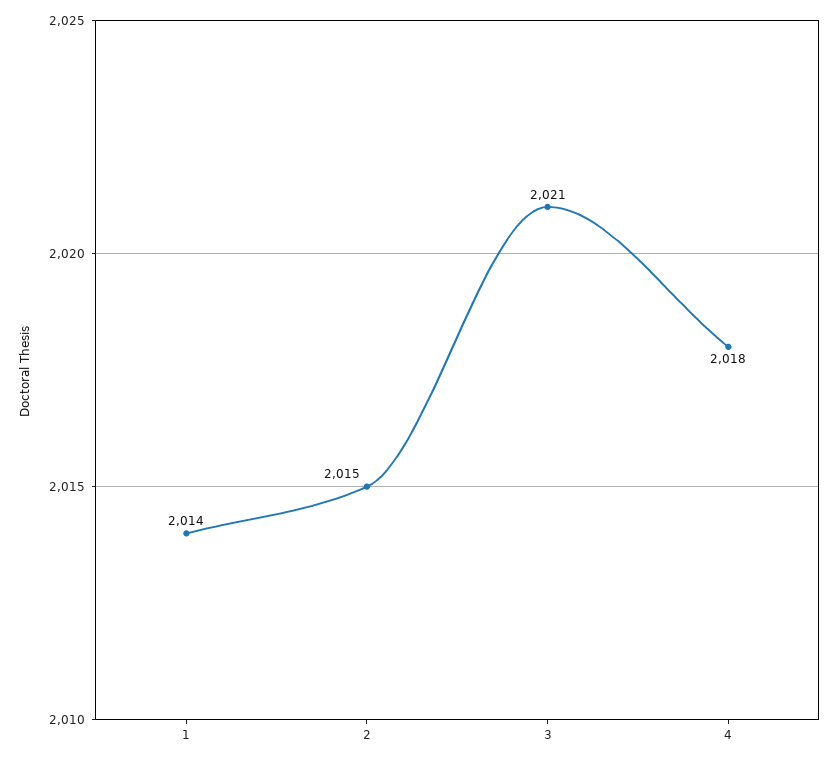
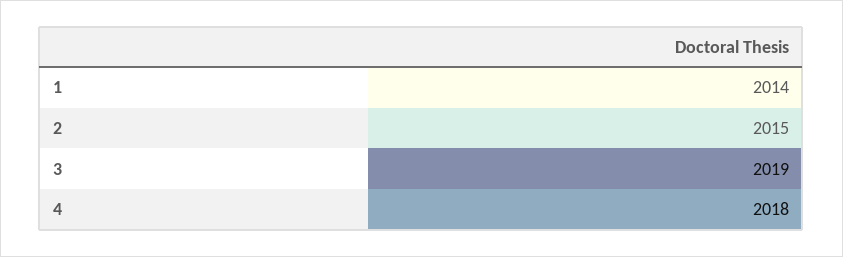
  {
    "1": 2014,
    "2": 2015,
-   "3": 2021,
+   "3": 2019,
    "4": 2018
  }

